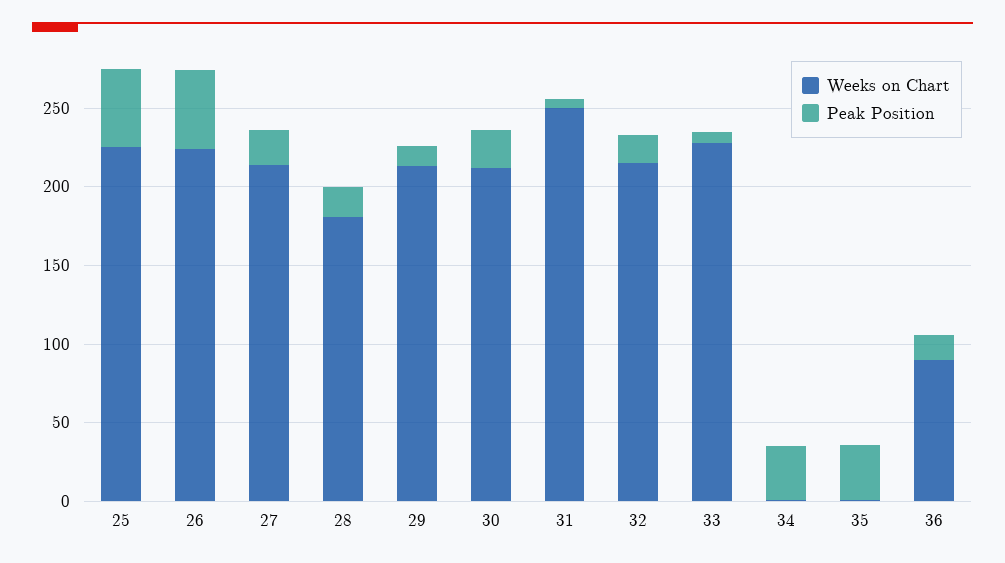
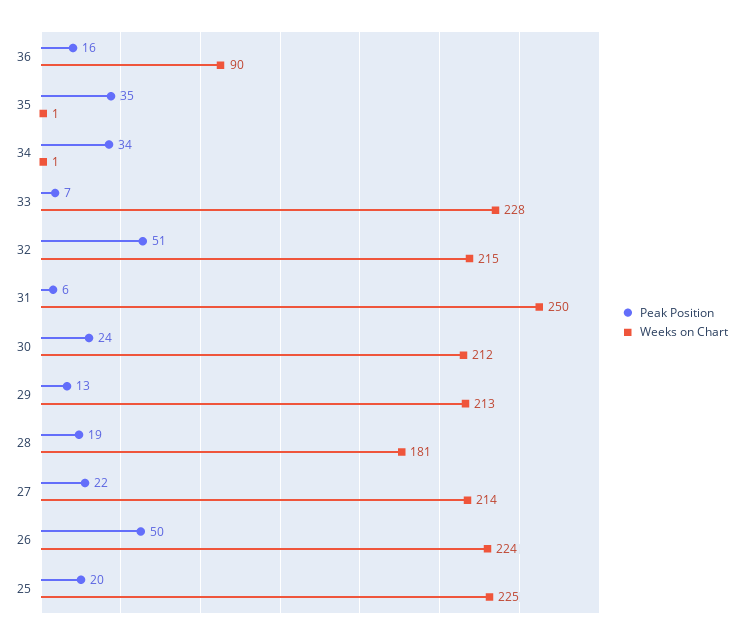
  {
    "Weeks on Chart": {
      "25": 225,
      "26": 224,
      "27": 214,
      "28": 181,
      "29": 213,
      "30": 212,
      "31": 250,
      "32": 215,
      "33": 228,
      "34": 1,
      "35": 1,
      "36": 90
    },
    "Peak Position": {
-     "25": 50,
+     "25": 20,
      "26": 50,
      "27": 22,
      "28": 19,
      "29": 13,
      "30": 24,
      "31": 6,
-     "32": 20,
+     "32": 51,
      "33": 7,
      "34": 34,
      "35": 35,
      "36": 16
    }
  }

